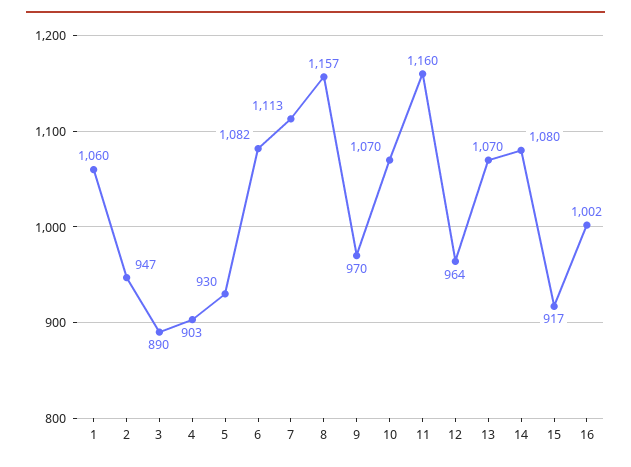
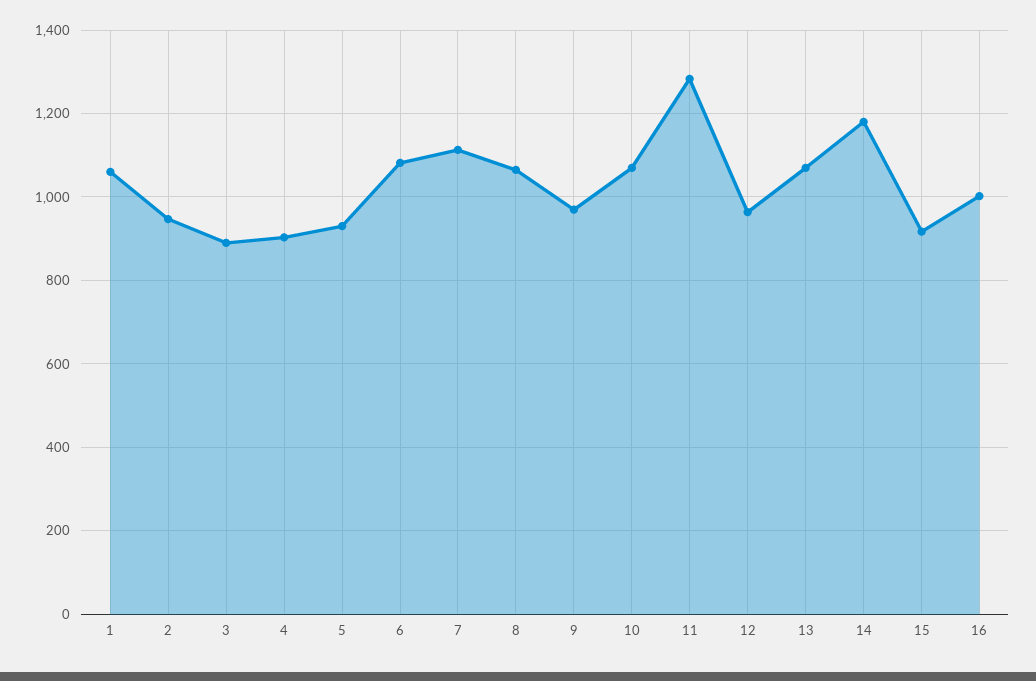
  {
    "1": 1060,
    "2": 947,
    "3": 890,
    "4": 903,
    "5": 930,
    "6": 1082,
    "7": 1113,
-   "8": 1157,
+   "8": 1060,
    "9": 970,
    "10": 1070,
-   "11": 1160,
+   "11": 1280,
    "12": 964,
    "13": 1070,
-   "14": 1080,
+   "14": 1180,
    "15": 917,
    "16": 1002
  }

